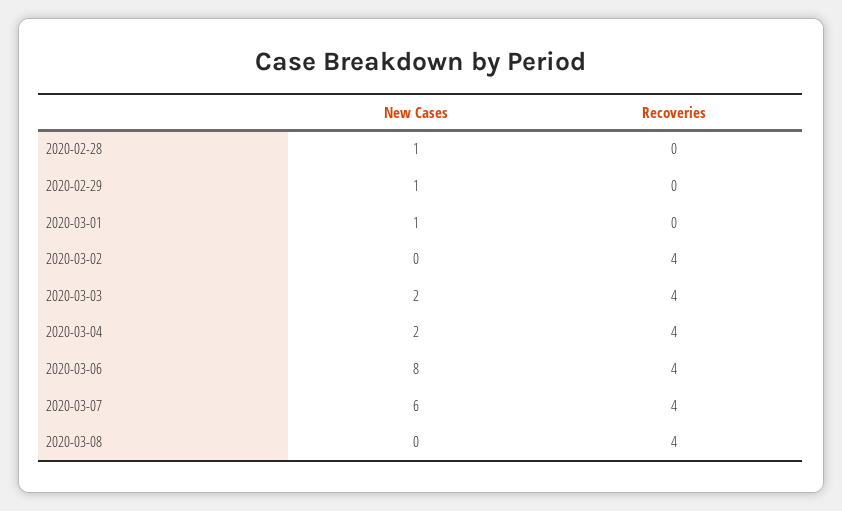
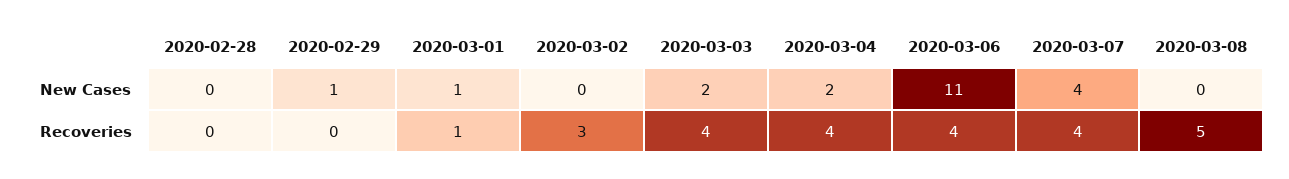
  {
    "New Cases": {
-     "2020-02-28": 1,
+     "2020-02-28": 0,
      "2020-02-29": 1,
      "2020-03-01": 1,
      "2020-03-02": 0,
      "2020-03-03": 2,
      "2020-03-04": 2,
-     "2020-03-06": 8,
+     "2020-03-06": 11,
-     "2020-03-07": 6,
+     "2020-03-07": 4,
      "2020-03-08": 0
    },
    "Recoveries": {
      "2020-02-28": 0,
      "2020-02-29": 0,
-     "2020-03-01": 0,
+     "2020-03-01": 1,
-     "2020-03-02": 4,
+     "2020-03-02": 3,
      "2020-03-03": 4,
      "2020-03-04": 4,
      "2020-03-06": 4,
      "2020-03-07": 4,
-     "2020-03-08": 4
+     "2020-03-08": 5
    }
  }

